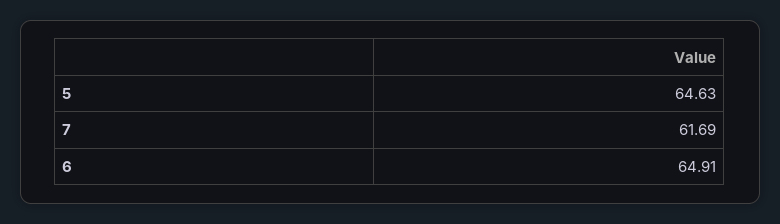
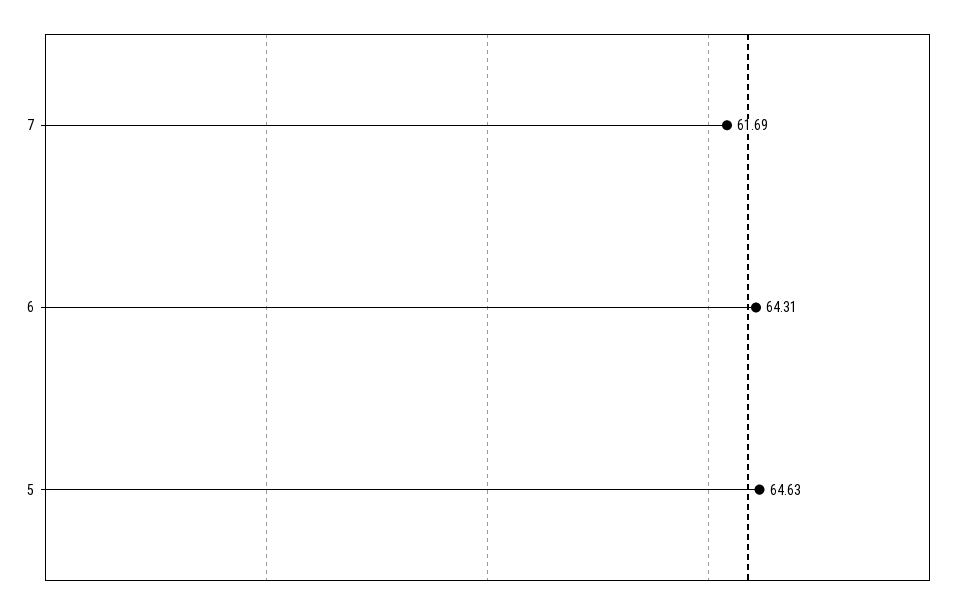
  {
    "5": 64.63,
    "7": 61.69,
-   "6": 64.91
+   "6": 64.31
  }

